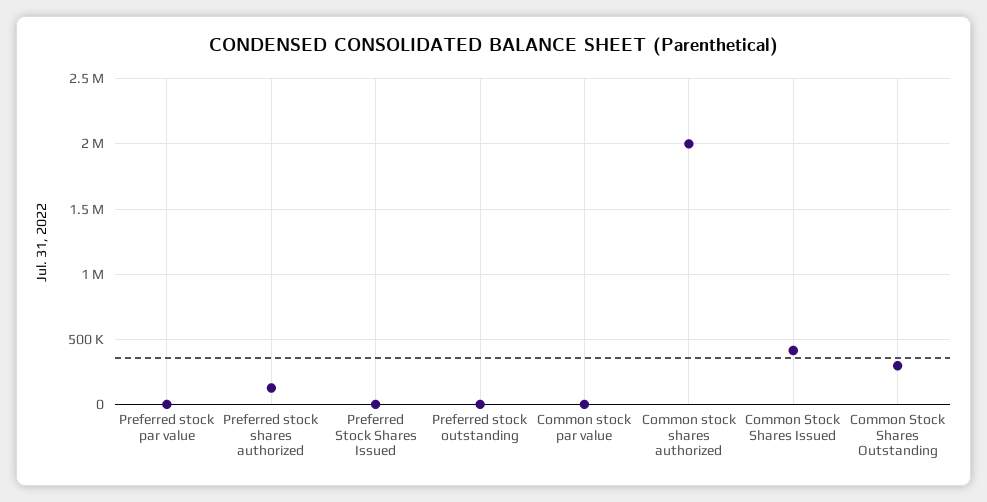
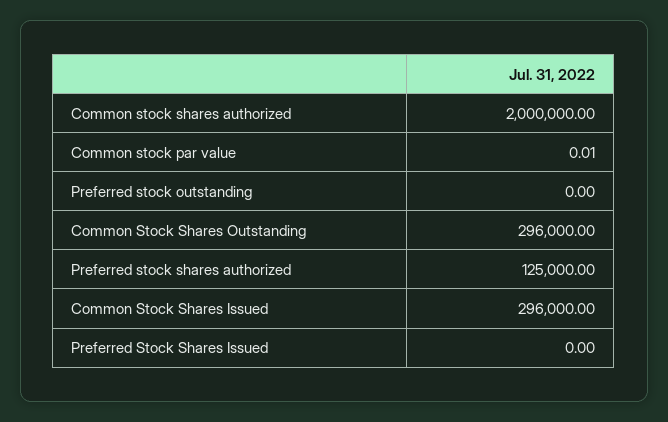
  {
-   "Preferred stock par value": 0,
    "Preferred stock shares authorized": 125000,
    "Preferred Stock Shares Issued": 0,
    "Preferred stock outstanding": 0,
    "Common stock par value": 0.01,
    "Common stock shares authorized": 2000000,
-   "Common Stock Shares Issued": 400000,
+   "Common Stock Shares Issued": 296000,
    "Common Stock Shares Outstanding": 296000
  }

